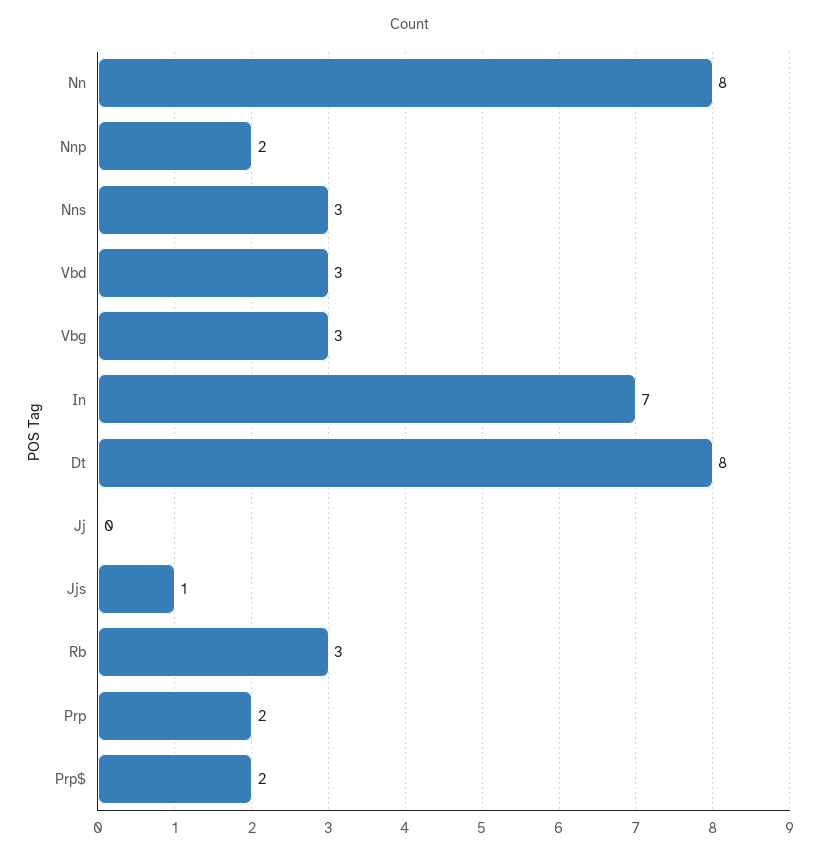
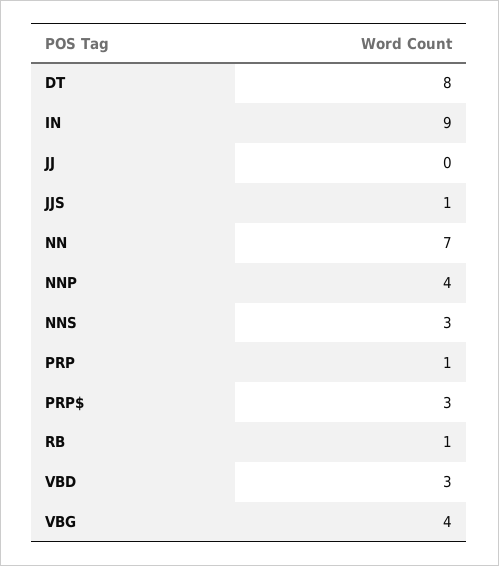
  {
-   "Nn": 8,
+   "Nn": 7,
-   "Nnp": 2,
+   "Nnp": 4,
    "Nns": 3,
    "Vbd": 3,
-   "Vbg": 3,
+   "Vbg": 4,
-   "In": 7,
+   "In": 9,
    "Dt": 8,
    "Jj": 0,
    "Jjs": 1,
-   "Rb": 3,
+   "Rb": 1,
-   "Prp": 2,
+   "Prp": 1,
-   "Prp$": 2
+   "Prp$": 3
  }

